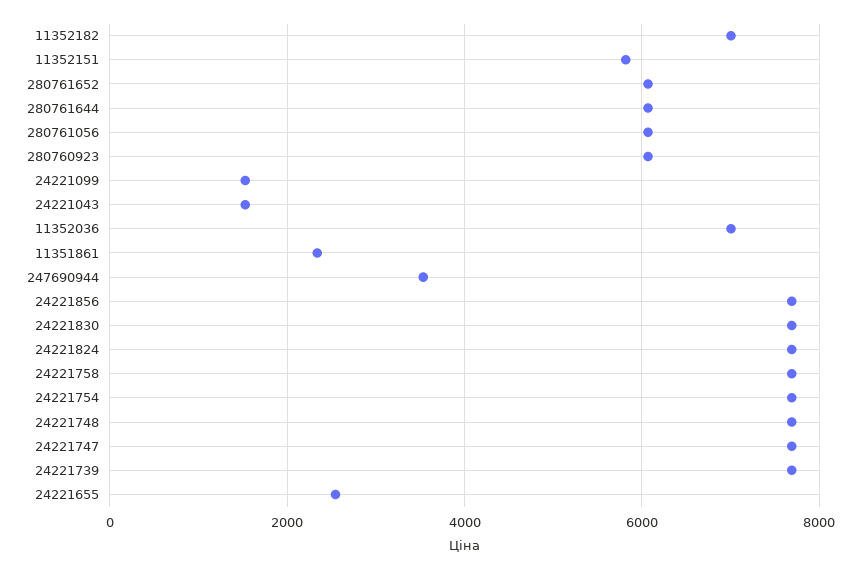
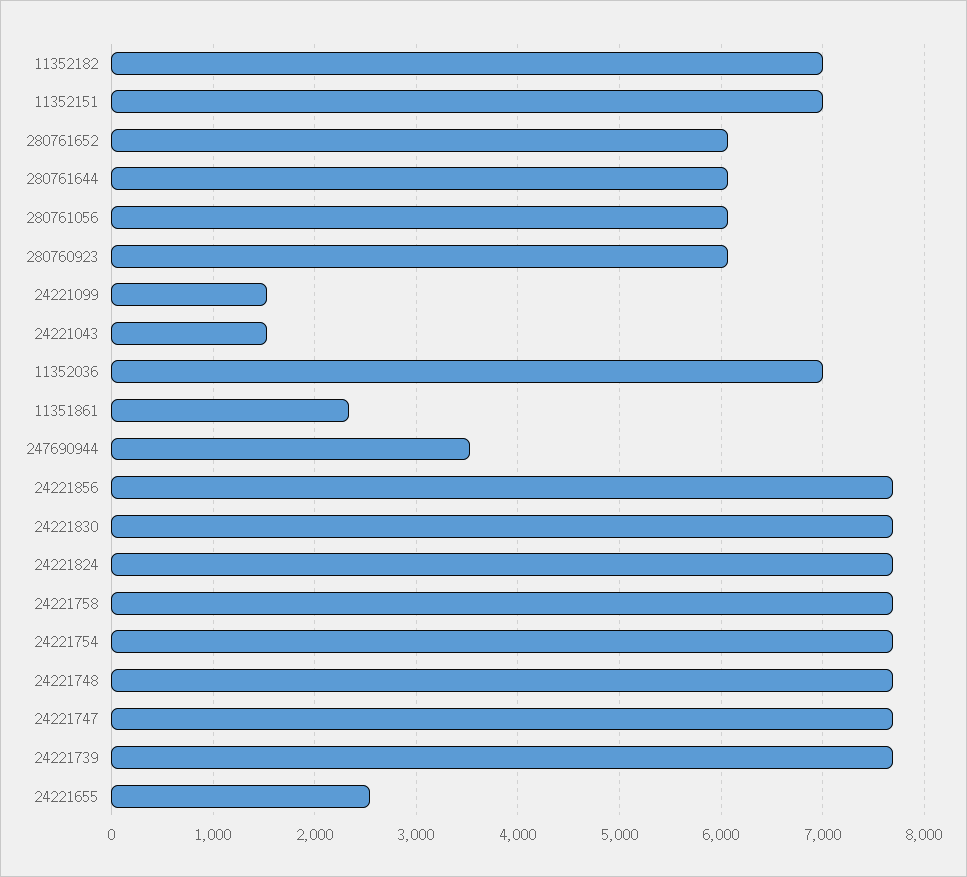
  {
    "11352182": 7000,
-   "11352151": 5800,
+   "11352151": 7000,
    "280761652": 6100,
    "280761644": 6100,
    "280761056": 6100,
    "280760923": 6100,
    "24221099": 1500,
    "24221043": 1500,
    "11352036": 7000,
    "11351861": 2300,
    "247690944": 3500,
    "24221856": 7700,
    "24221830": 7700,
    "24221824": 7700,
    "24221758": 7700,
    "24221754": 7700,
    "24221748": 7700,
    "24221747": 7700,
    "24221739": 7700,
    "24221655": 2500
  }

